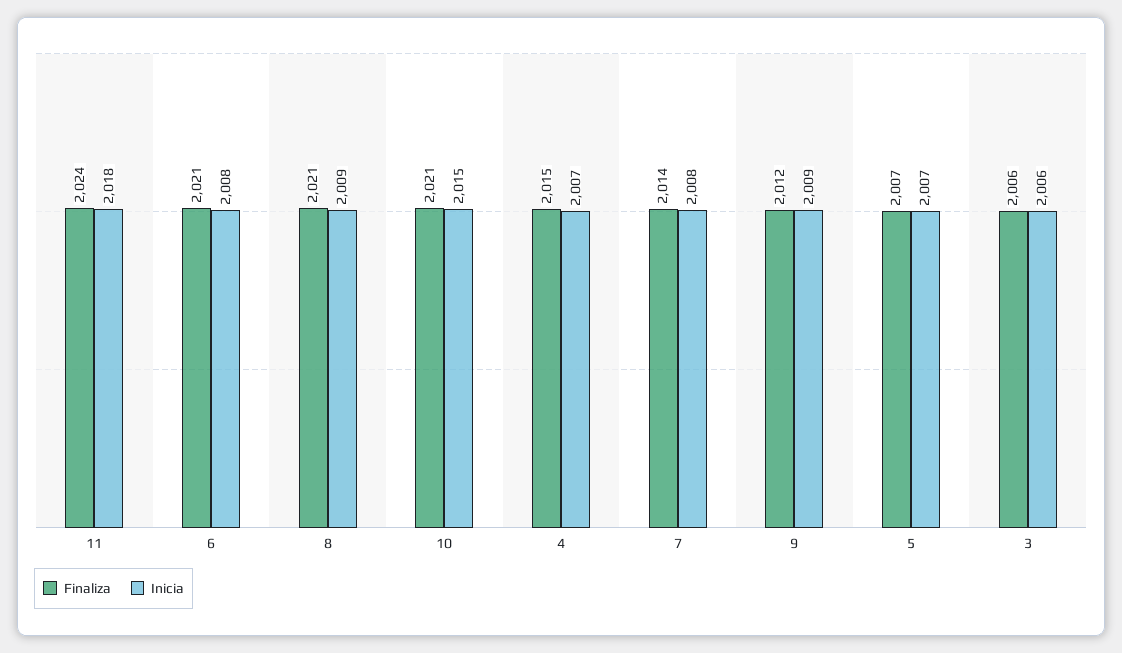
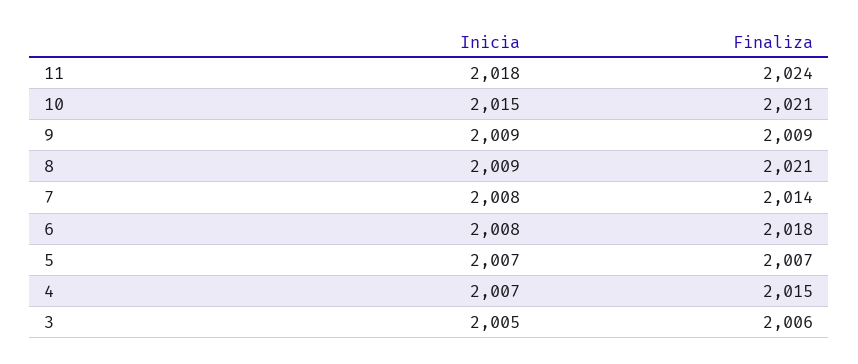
  {
    "Finaliza": {
      "11": 2024,
-     "6": 2021,
+     "6": 2018,
      "8": 2021,
      "10": 2021,
      "4": 2015,
      "7": 2014,
-     "9": 2012,
+     "9": 2009,
      "5": 2007,
      "3": 2006
    },
    "Inicia": {
      "11": 2018,
      "6": 2008,
      "8": 2009,
      "10": 2015,
      "4": 2007,
      "7": 2008,
      "9": 2009,
      "5": 2007,
-     "3": 2006
+     "3": 2005
    }
  }

